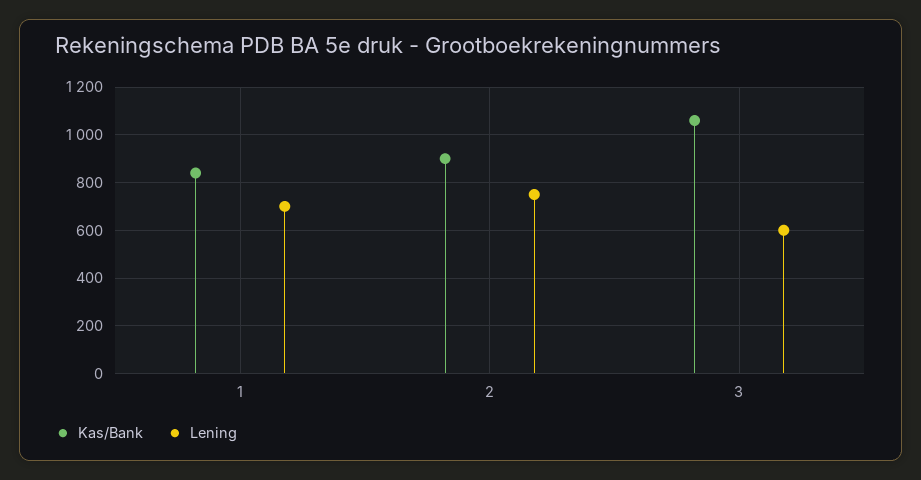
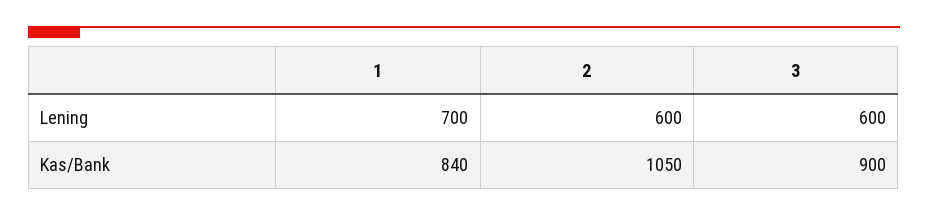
  {
    "Kas/Bank": {
      "1": 840,
-     "2": 900,
+     "2": 1050,
-     "3": 1050
+     "3": 900
    },
    "Lening": {
      "1": 700,
-     "2": 750,
+     "2": 600,
      "3": 600
    }
  }

